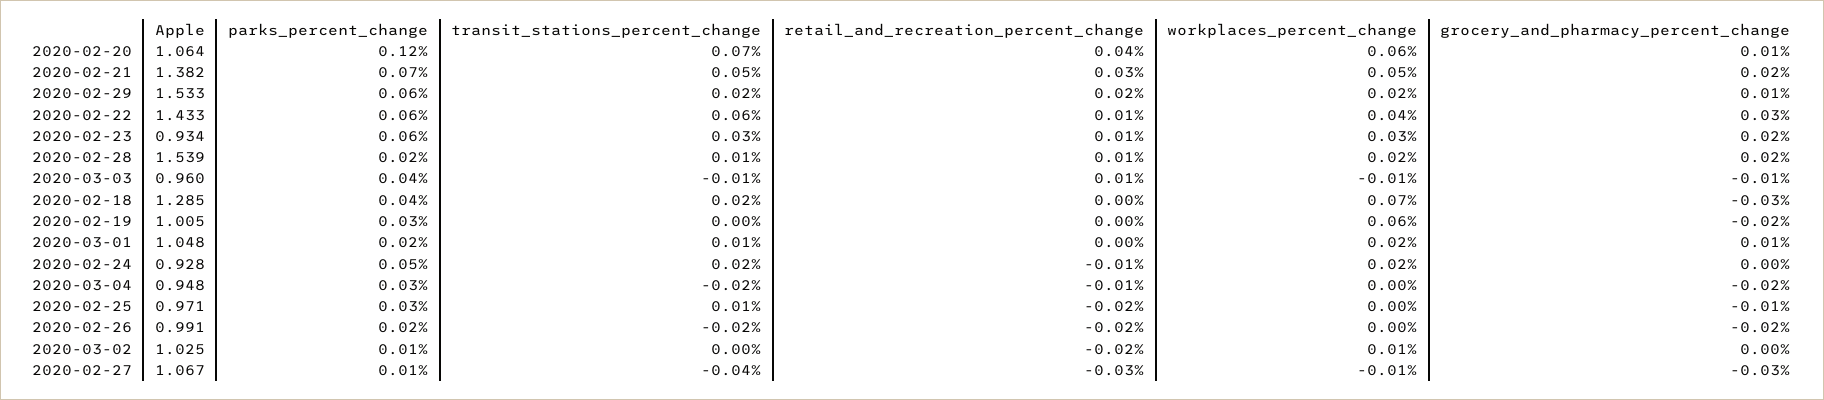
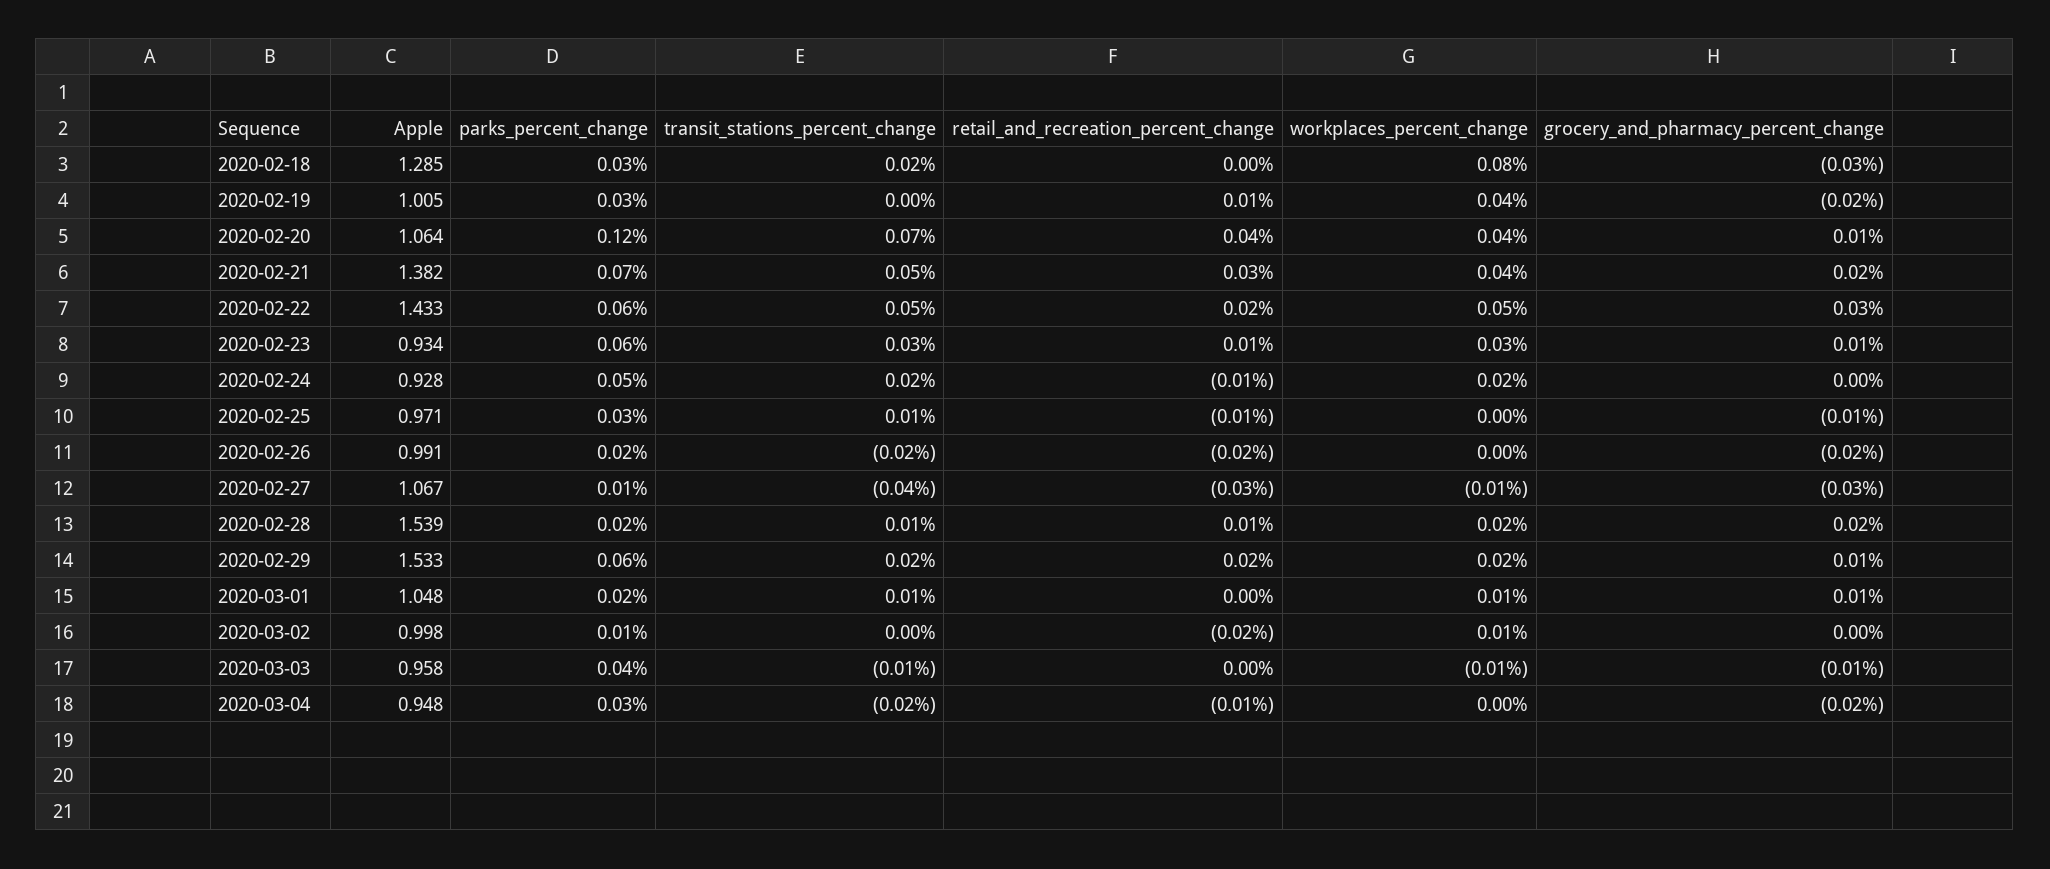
  {
    "Apple": {
      "2020-02-20": 1.064,
      "2020-02-21": 1.382,
      "2020-02-29": 1.533,
      "2020-02-22": 1.433,
      "2020-02-23": 0.934,
      "2020-02-28": 1.539,
-     "2020-03-03": 0.96,
+     "2020-03-03": 0.958,
      "2020-02-18": 1.285,
      "2020-02-19": 1.005,
      "2020-03-01": 1.048,
      "2020-02-24": 0.928,
      "2020-03-04": 0.948,
      "2020-02-25": 0.971,
      "2020-02-26": 0.991,
-     "2020-03-02": 1.025,
+     "2020-03-02": 0.998,
      "2020-02-27": 1.067
    },
    "parks_percent_change": {
      "2020-02-20": 0.12,
      "2020-02-21": 0.07,
      "2020-02-29": 0.06,
      "2020-02-22": 0.06,
      "2020-02-23": 0.06,
      "2020-02-28": 0.02,
      "2020-03-03": 0.04,
-     "2020-02-18": 0.04,
+     "2020-02-18": 0.03,
      "2020-02-19": 0.03,
      "2020-03-01": 0.02,
      "2020-02-24": 0.05,
      "2020-03-04": 0.03,
      "2020-02-25": 0.03,
      "2020-02-26": 0.02,
      "2020-03-02": 0.01,
      "2020-02-27": 0.01
    },
    "transit_stations_percent_change": {
      "2020-02-20": 0.07,
      "2020-02-21": 0.05,
      "2020-02-29": 0.02,
-     "2020-02-22": 0.06,
+     "2020-02-22": 0.05,
      "2020-02-23": 0.03,
      "2020-02-28": 0.01,
      "2020-03-03": -0.01,
      "2020-02-18": 0.02,
      "2020-02-19": 0,
      "2020-03-01": 0.01,
      "2020-02-24": 0.02,
      "2020-03-04": -0.02,
      "2020-02-25": 0.01,
      "2020-02-26": -0.02,
      "2020-03-02": 0,
      "2020-02-27": -0.04
    },
    "retail_and_recreation_percent_change": {
      "2020-02-20": 0.04,
      "2020-02-21": 0.03,
      "2020-02-29": 0.02,
-     "2020-02-22": 0.01,
+     "2020-02-22": 0.02,
      "2020-02-23": 0.01,
      "2020-02-28": 0.01,
-     "2020-03-03": 0.01,
+     "2020-03-03": 0,
      "2020-02-18": 0,
-     "2020-02-19": 0,
+     "2020-02-19": 0.01,
      "2020-03-01": 0,
      "2020-02-24": -0.01,
      "2020-03-04": -0.01,
-     "2020-02-25": -0.02,
+     "2020-02-25": -0.01,
      "2020-02-26": -0.02,
      "2020-03-02": -0.02,
      "2020-02-27": -0.03
    },
    "workplaces_percent_change": {
-     "2020-02-20": 0.06,
+     "2020-02-20": 0.04,
-     "2020-02-21": 0.05,
+     "2020-02-21": 0.04,
      "2020-02-29": 0.02,
-     "2020-02-22": 0.04,
+     "2020-02-22": 0.05,
      "2020-02-23": 0.03,
      "2020-02-28": 0.02,
      "2020-03-03": -0.01,
-     "2020-02-18": 0.07,
+     "2020-02-18": 0.08,
-     "2020-02-19": 0.06,
+     "2020-02-19": 0.04,
-     "2020-03-01": 0.02,
+     "2020-03-01": 0.01,
      "2020-02-24": 0.02,
      "2020-03-04": 0,
      "2020-02-25": 0,
      "2020-02-26": 0,
      "2020-03-02": 0.01,
      "2020-02-27": -0.01
    },
    "grocery_and_pharmacy_percent_change": {
      "2020-02-20": 0.01,
      "2020-02-21": 0.02,
      "2020-02-29": 0.01,
      "2020-02-22": 0.03,
-     "2020-02-23": 0.02,
+     "2020-02-23": 0.01,
      "2020-02-28": 0.02,
      "2020-03-03": -0.01,
      "2020-02-18": -0.03,
      "2020-02-19": -0.02,
      "2020-03-01": 0.01,
      "2020-02-24": 0,
      "2020-03-04": -0.02,
      "2020-02-25": -0.01,
      "2020-02-26": -0.02,
      "2020-03-02": 0,
      "2020-02-27": -0.03
    }
  }

